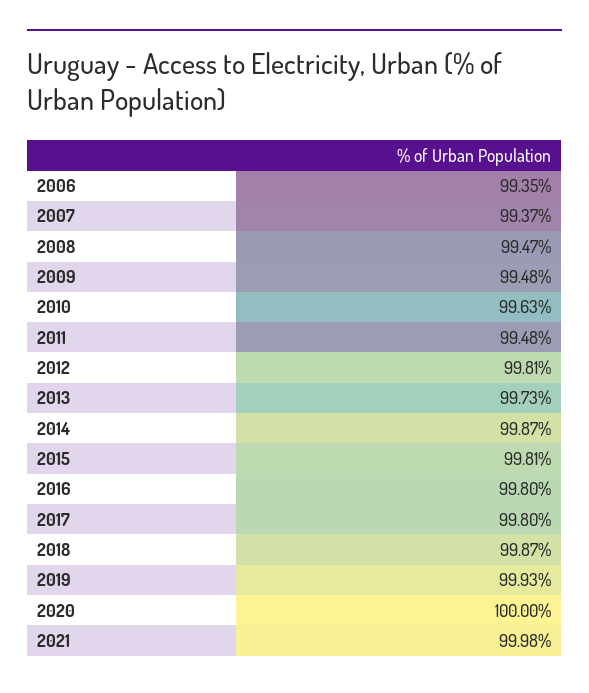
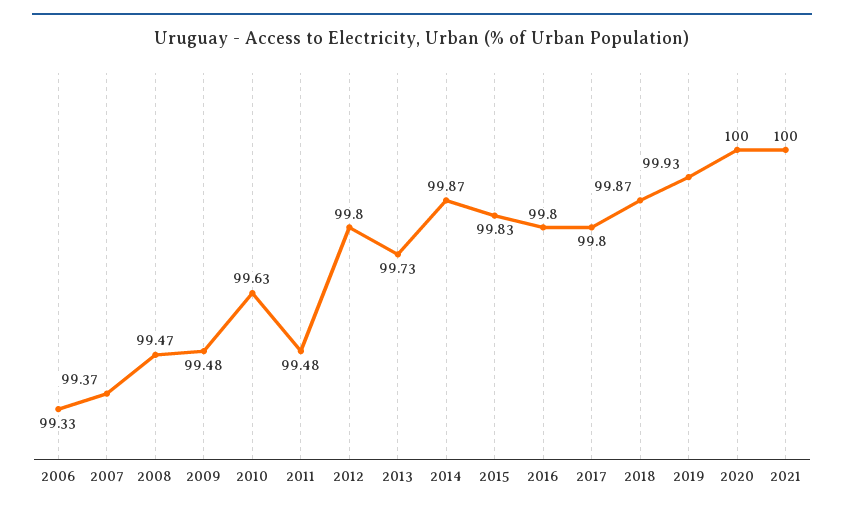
  {
-   "2006": 99.35,
+   "2006": 99.33,
    "2007": 99.37,
    "2008": 99.47,
    "2009": 99.48,
    "2010": 99.63,
    "2011": 99.48,
-   "2012": 99.81,
+   "2012": 99.8,
    "2013": 99.73,
    "2014": 99.87,
-   "2015": 99.81,
+   "2015": 99.83,
    "2016": 99.8,
    "2017": 99.8,
    "2018": 99.87,
    "2019": 99.93,
    "2020": 100,
-   "2021": 99.98
+   "2021": 100
  }

